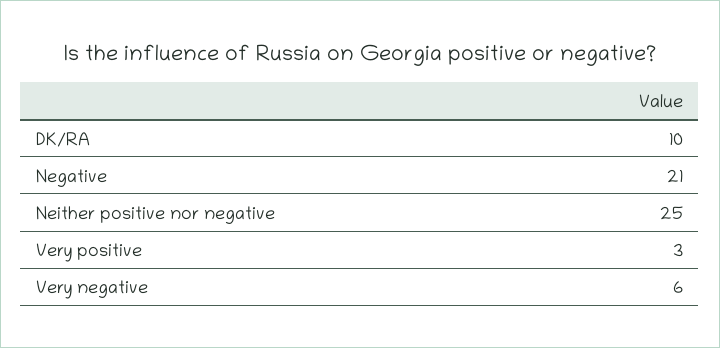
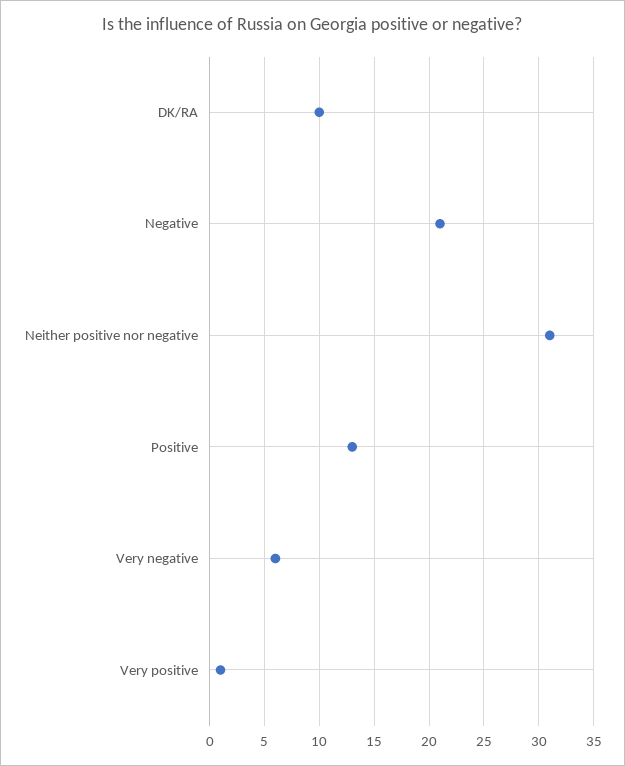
  {
    "DK/RA": 10,
    "Negative": 21,
-   "Neither positive nor negative": 25,
+   "Neither positive nor negative": 31,
-   "Very positive": 3,
+   "Very positive": 1,
-   "Very negative": 6
+   "Very negative": 6,
+   "Positive": 13
  }

